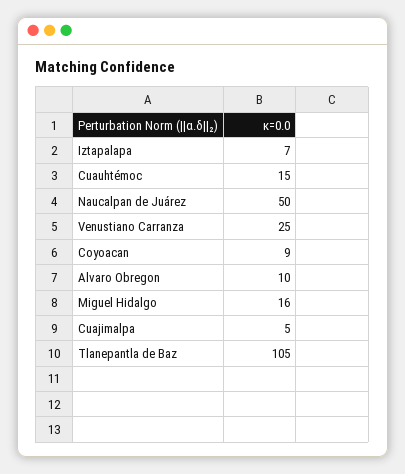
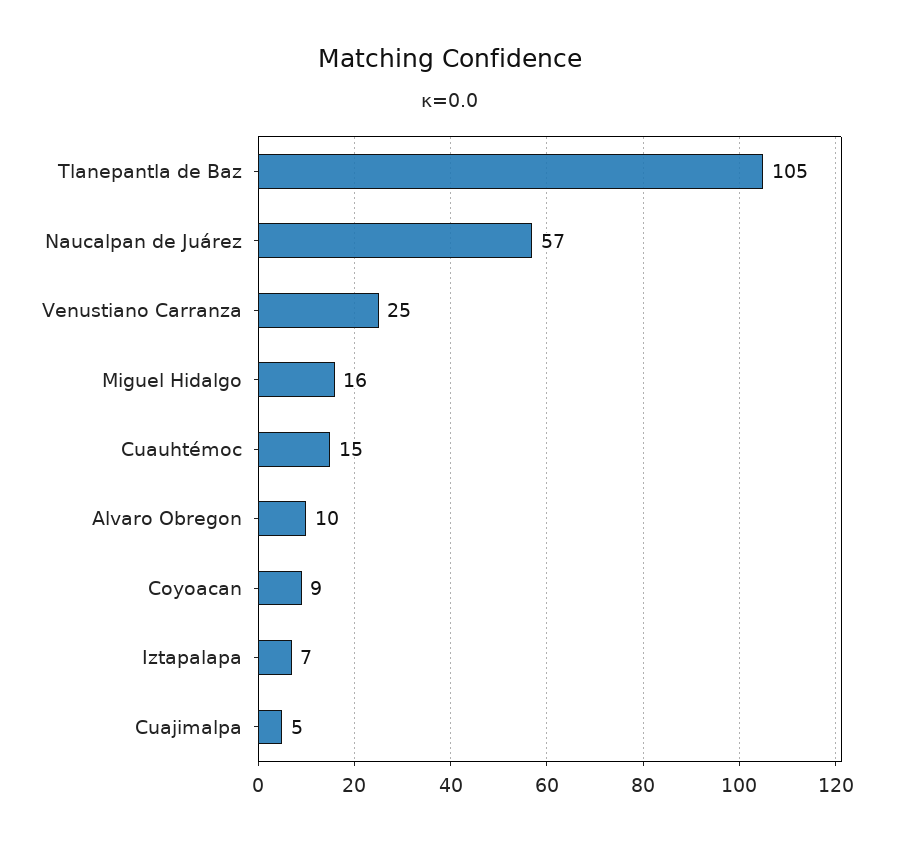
  {
    "Iztapalapa": 7,
    "Cuauhtémoc": 15,
-   "Naucalpan de Juárez": 50,
+   "Naucalpan de Juárez": 57,
    "Venustiano Carranza": 25,
    "Coyoacan": 9,
    "Alvaro Obregon": 10,
    "Miguel Hidalgo": 16,
    "Cuajimalpa": 5,
    "Tlanepantla de Baz": 105
  }

